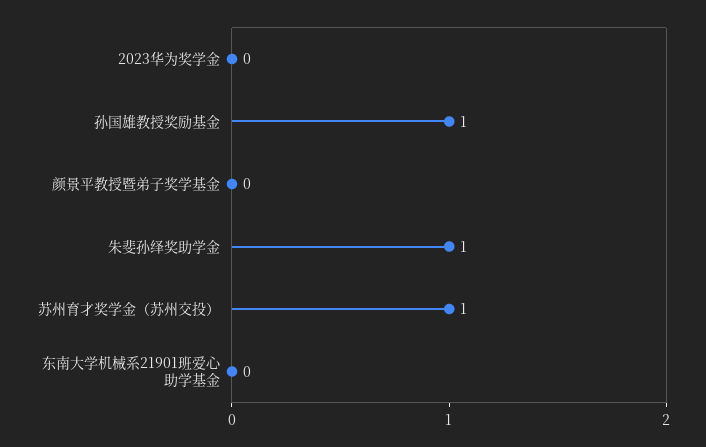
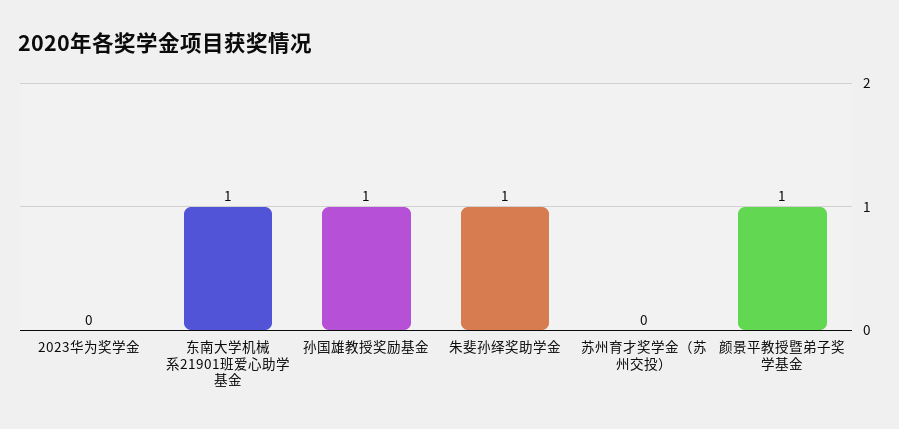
  {
    "2023华为奖学金": 0,
    "孙国雄教授奖励基金": 1,
-   "颜景平教授暨弟子奖学基金": 0,
+   "颜景平教授暨弟子奖学基金": 1,
    "朱斐孙绎奖助学金": 1,
-   "苏州育才奖学金（苏州交投）": 1,
+   "苏州育才奖学金（苏州交投）": 0,
-   "东南大学机械系21901班爱心助学基金": 0
+   "东南大学机械系21901班爱心助学基金": 1
  }

